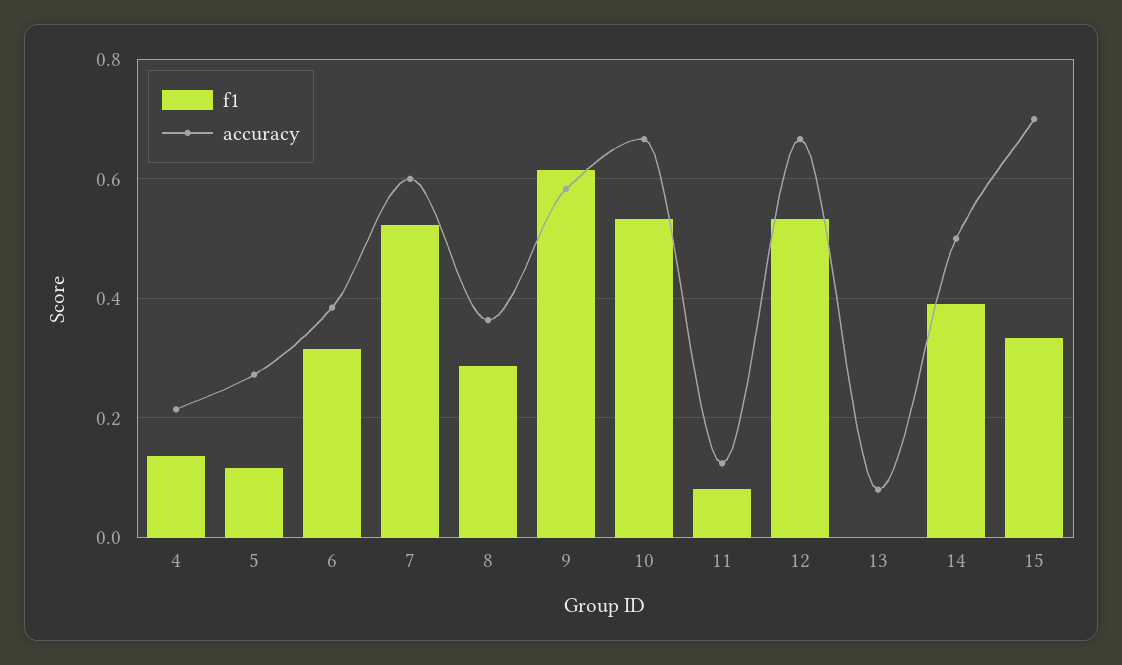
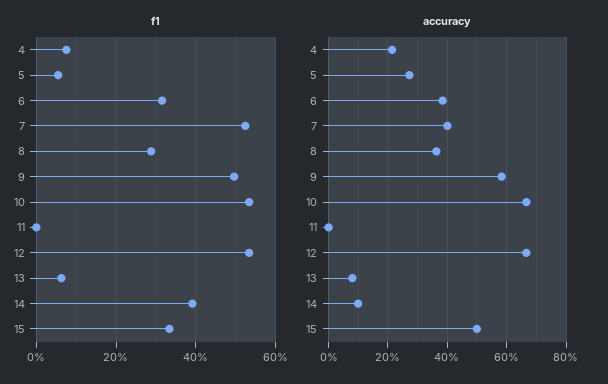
  {
    "f1": {
-     "4": 0.14,
+     "4": 0.08,
-     "5": 0.12,
+     "5": 0.06,
      "6": 0.32,
      "7": 0.52,
      "8": 0.28,
-     "9": 0.62,
+     "9": 0.5,
      "10": 0.54,
-     "11": 0.08,
+     "11": 0,
      "12": 0.54,
-     "13": 0,
+     "13": 0.06,
      "14": 0.4,
      "15": 0.34
    },
    "accuracy": {
      "4": 0.22,
      "5": 0.28,
      "6": 0.38,
-     "7": 0.6,
+     "7": 0.4,
      "8": 0.36,
      "9": 0.58,
      "10": 0.66,
-     "11": 0.12,
+     "11": 0,
      "12": 0.66,
      "13": 0.08,
-     "14": 0.5,
+     "14": 0.1,
-     "15": 0.7
+     "15": 0.5
    }
  }

